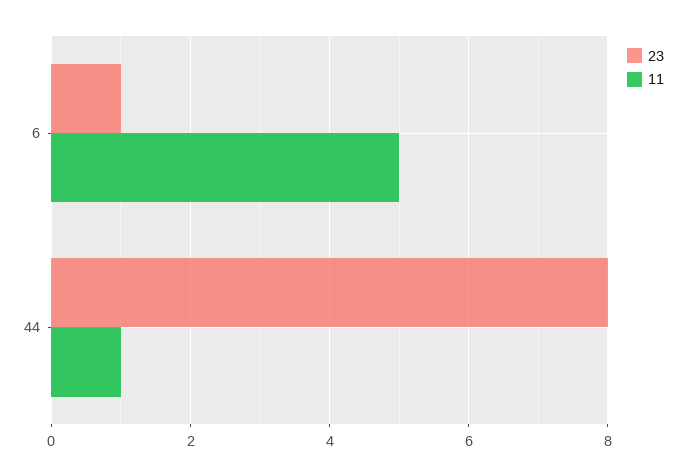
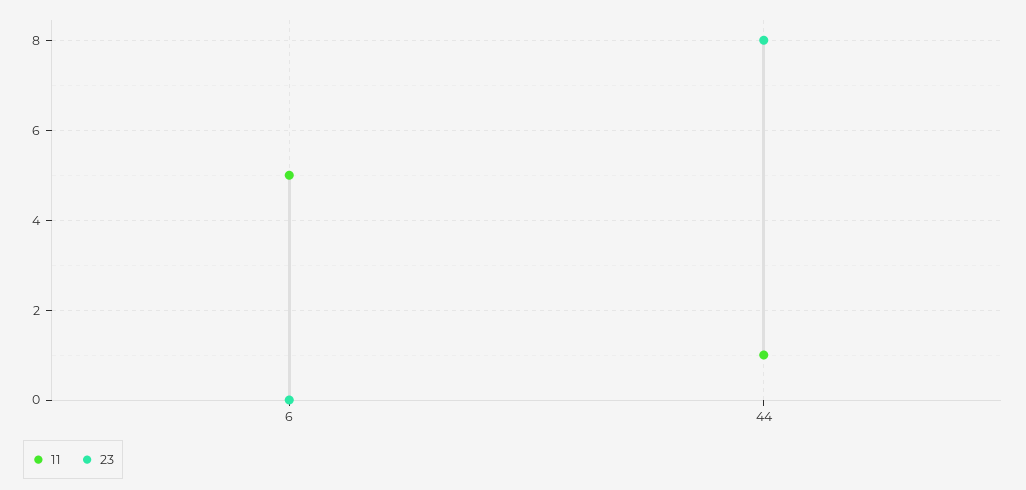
  {
    "23": {
-     "6": 1,
+     "6": 0,
      "44": 8
    },
    "11": {
      "6": 5,
      "44": 1
    }
  }

